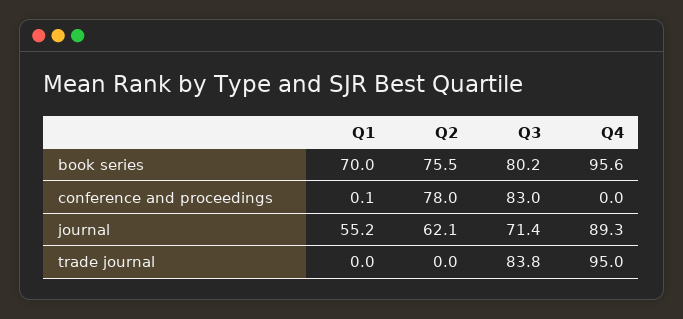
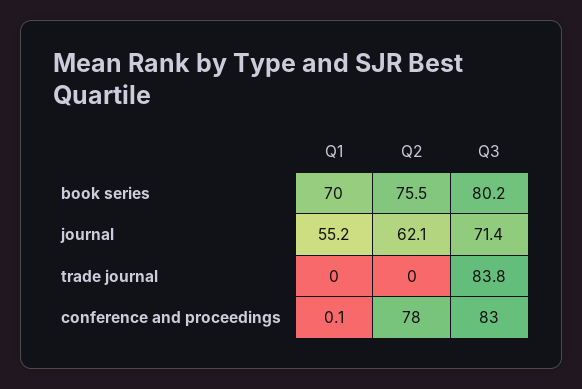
  {
    "Q1": {
      "book series": 70,
      "conference and proceedings": 0.1,
      "journal": 55.2,
      "trade journal": 0
    },
    "Q2": {
      "book series": 75.5,
      "conference and proceedings": 78,
      "journal": 62.1,
      "trade journal": 0
    },
    "Q3": {
      "book series": 80.2,
      "conference and proceedings": 83,
      "journal": 71.4,
      "trade journal": 83.8
-   },
+   }
-   "Q4": {
-     "book series": 95.6,
-     "conference and proceedings": 0,
-     "journal": 89.3,
-     "trade journal": 95
-   }
  }

